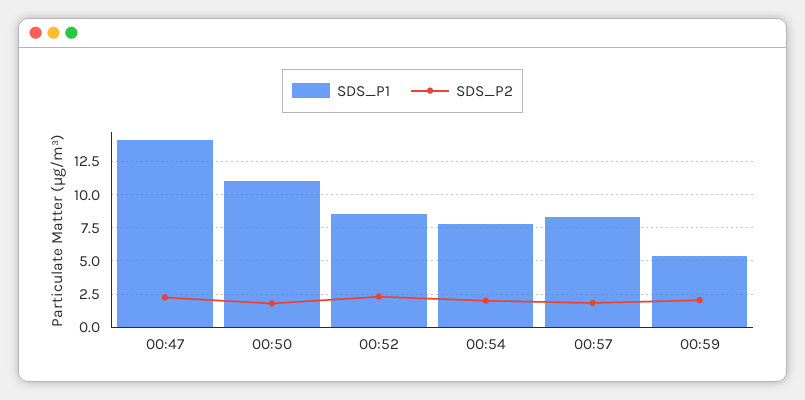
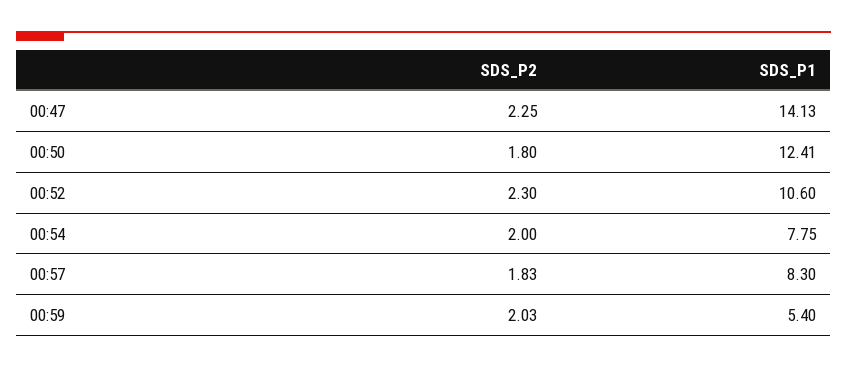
  {
    "SDS_P1": {
      "00:47": 14.13,
-     "00:50": 11,
+     "00:50": 12.41,
-     "00:52": 8.5,
+     "00:52": 10.6,
      "00:54": 7.75,
      "00:57": 8.3,
      "00:59": 5.4
    },
    "SDS_P2": {
      "00:47": 2.25,
      "00:50": 1.8,
      "00:52": 2.3,
      "00:54": 2,
      "00:57": 1.83,
      "00:59": 2.03
    }
  }

